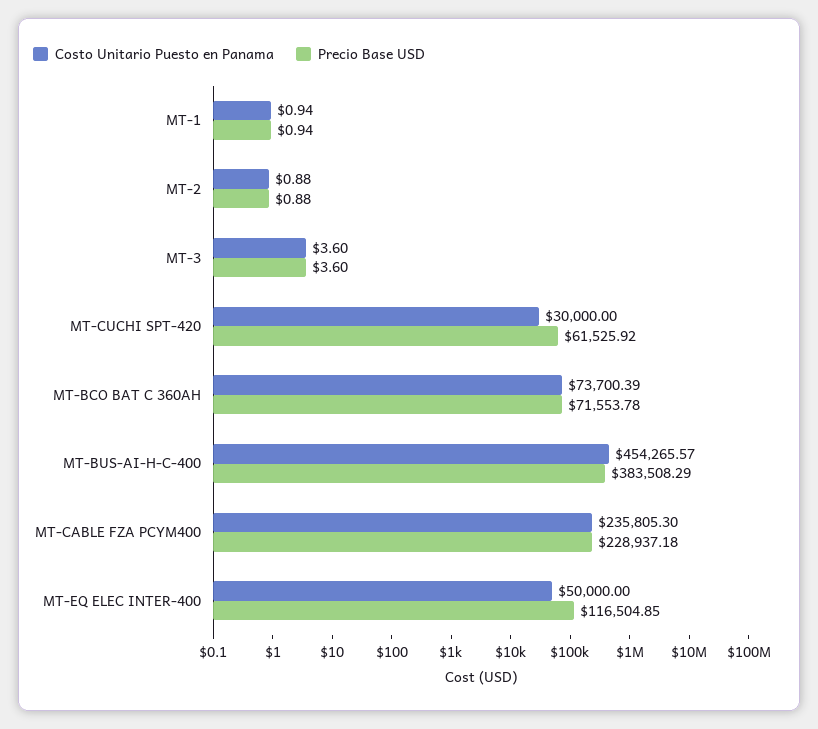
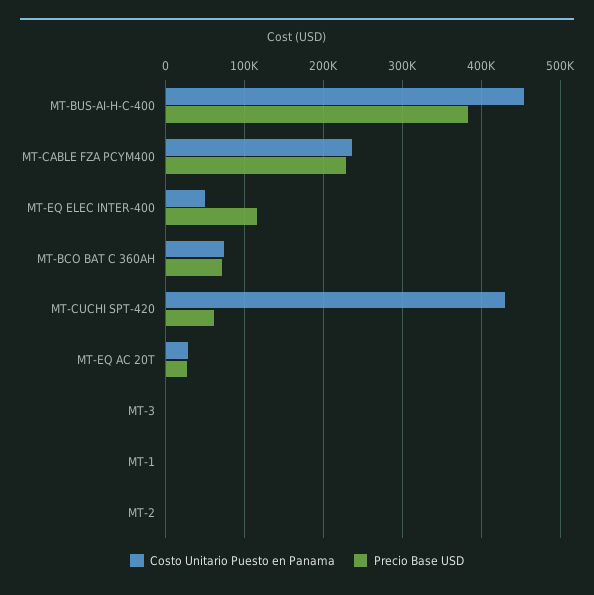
  {
    "Costo Unitario Puesto en Panama": {
      "MT-1": 0.94,
      "MT-2": 0.88,
      "MT-3": 3.6,
-     "MT-CUCHI SPT-420": 30000,
+     "MT-CUCHI SPT-420": 430000,
      "MT-BCO BAT C 360AH": 73700.39,
      "MT-BUS-AI-H-C-400": 454265.57,
      "MT-CABLE FZA PCYM400": 235805.3,
-     "MT-EQ ELEC INTER-400": 50000
+     "MT-EQ ELEC INTER-400": 50000,
+     "MT-EQ AC 20T": 30000
    },
    "Precio Base USD": {
      "MT-1": 0.94,
      "MT-2": 0.88,
      "MT-3": 3.6,
      "MT-CUCHI SPT-420": 61525.92,
      "MT-BCO BAT C 360AH": 71553.78,
      "MT-BUS-AI-H-C-400": 383508.29,
      "MT-CABLE FZA PCYM400": 228937.18,
-     "MT-EQ ELEC INTER-400": 116504.85
+     "MT-EQ ELEC INTER-400": 116504.85,
+     "MT-EQ AC 20T": 30000
    }
  }

